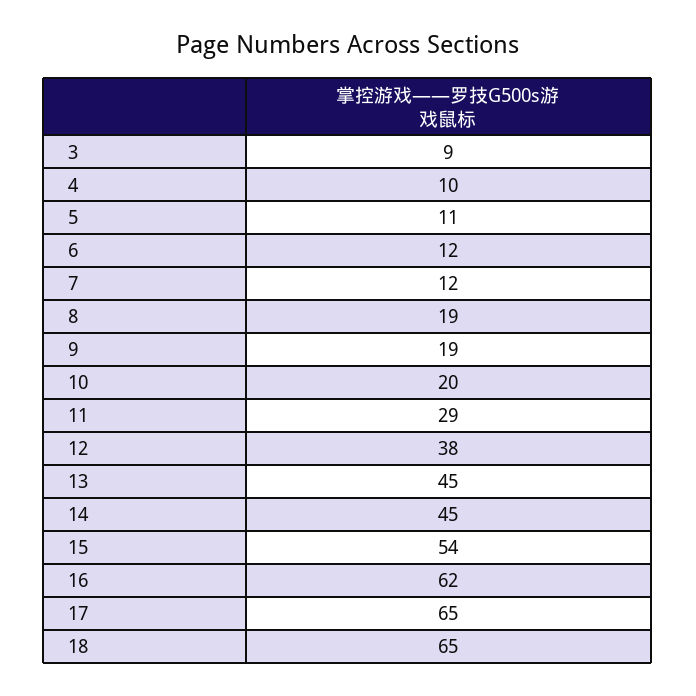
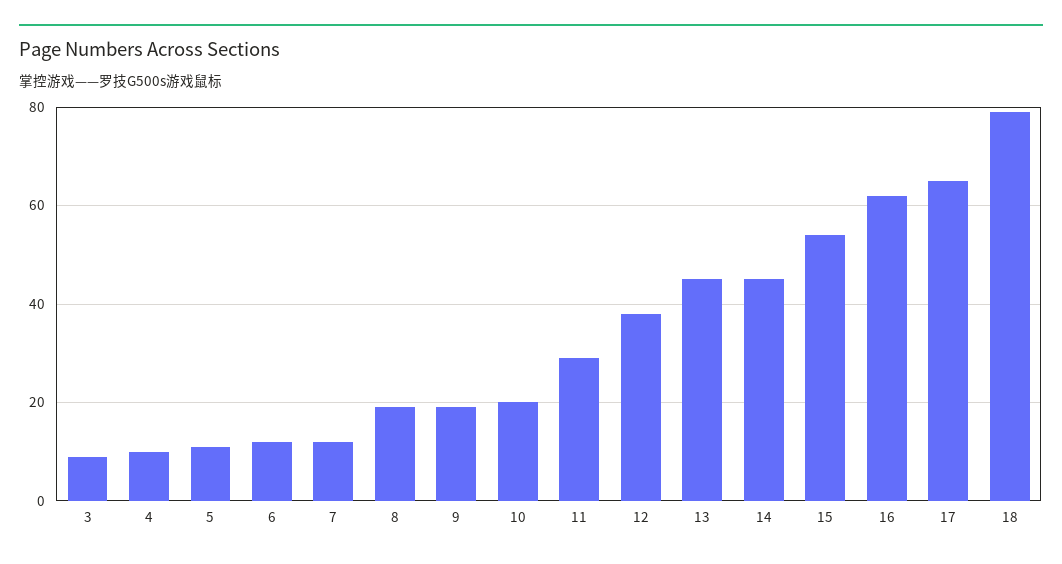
  {
    "3": 9,
    "4": 10,
    "5": 11,
    "6": 12,
    "7": 12,
    "8": 19,
    "9": 19,
    "10": 20,
    "11": 29,
    "12": 38,
    "13": 45,
    "14": 45,
    "15": 54,
    "16": 62,
    "17": 65,
-   "18": 65
+   "18": 80
  }

